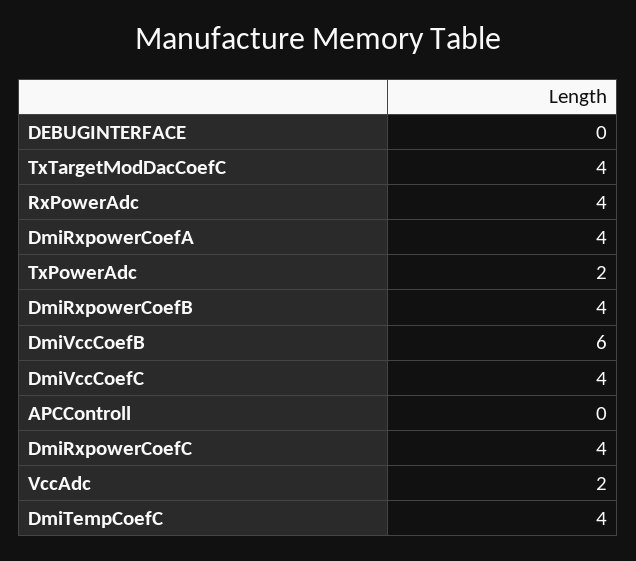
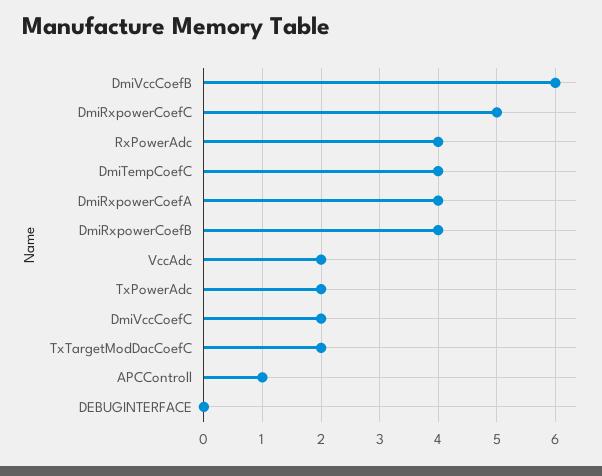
  {
    "DEBUGINTERFACE": 0,
-   "TxTargetModDacCoefC": 4,
+   "TxTargetModDacCoefC": 2,
    "RxPowerAdc": 4,
    "DmiRxpowerCoefA": 4,
    "TxPowerAdc": 2,
    "DmiRxpowerCoefB": 4,
    "DmiVccCoefB": 6,
-   "DmiVccCoefC": 4,
+   "DmiVccCoefC": 2,
-   "APCControll": 0,
+   "APCControll": 1,
-   "DmiRxpowerCoefC": 4,
+   "DmiRxpowerCoefC": 5,
    "VccAdc": 2,
    "DmiTempCoefC": 4
  }

